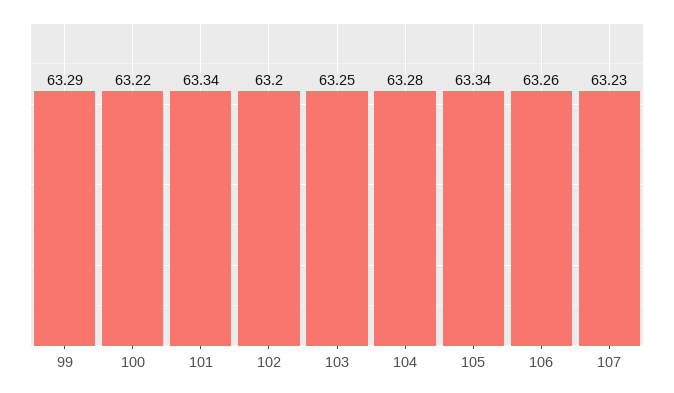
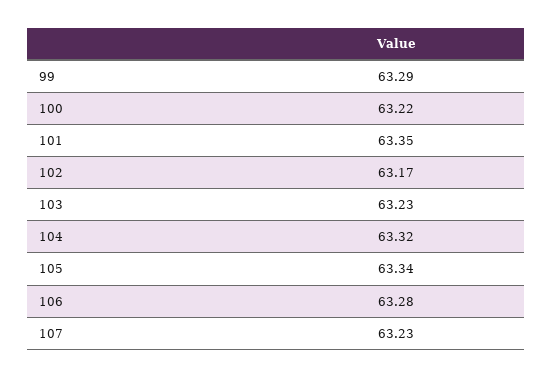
  {
    "99": 63.29,
    "100": 63.22,
-   "101": 63.34,
+   "101": 63.35,
-   "102": 63.2,
+   "102": 63.17,
-   "103": 63.25,
+   "103": 63.23,
-   "104": 63.28,
+   "104": 63.32,
    "105": 63.34,
-   "106": 63.26,
+   "106": 63.28,
    "107": 63.23
  }

